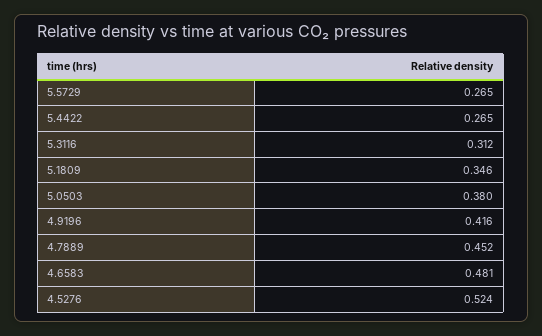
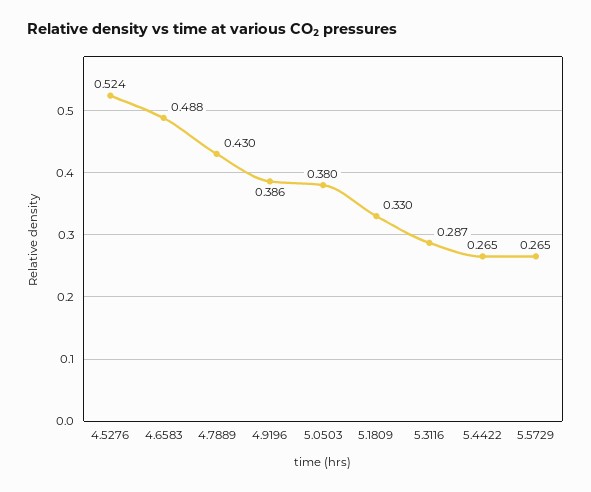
  {
    "5.5729": 0.265,
    "5.4422": 0.265,
-   "5.3116": 0.312,
+   "5.3116": 0.287,
-   "5.1809": 0.346,
+   "5.1809": 0.33,
    "5.0503": 0.38,
-   "4.9196": 0.416,
+   "4.9196": 0.386,
-   "4.7889": 0.452,
+   "4.7889": 0.43,
-   "4.6583": 0.481,
+   "4.6583": 0.488,
    "4.5276": 0.524
  }

